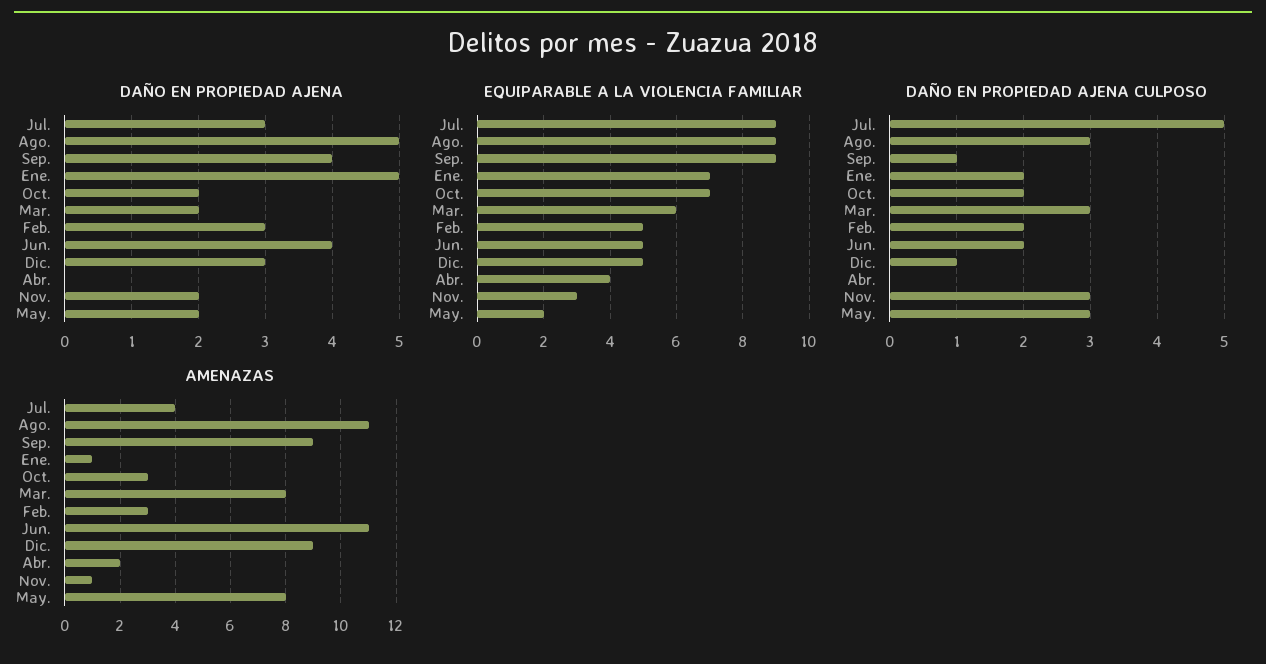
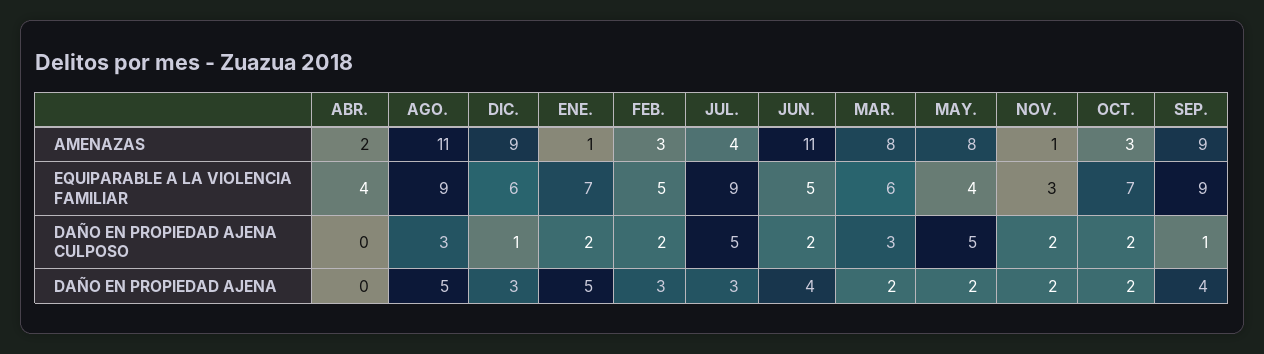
  {
    "DAÑO EN PROPIEDAD AJENA": {
      "Jul.": 3,
      "Ago.": 5,
      "Sep.": 4,
      "Ene.": 5,
      "Oct.": 2,
      "Mar.": 2,
      "Feb.": 3,
      "Jun.": 4,
      "Dic.": 3,
      "Abr.": 0,
      "Nov.": 2,
      "May.": 2
    },
    "EQUIPARABLE A LA VIOLENCIA FAMILIAR": {
      "Jul.": 9,
      "Ago.": 9,
      "Sep.": 9,
      "Ene.": 7,
      "Oct.": 7,
      "Mar.": 6,
      "Feb.": 5,
      "Jun.": 5,
-     "Dic.": 5,
+     "Dic.": 6,
      "Abr.": 4,
      "Nov.": 3,
-     "May.": 2
+     "May.": 4
    },
    "DAÑO EN PROPIEDAD AJENA CULPOSO": {
      "Jul.": 5,
      "Ago.": 3,
      "Sep.": 1,
      "Ene.": 2,
      "Oct.": 2,
      "Mar.": 3,
      "Feb.": 2,
      "Jun.": 2,
      "Dic.": 1,
      "Abr.": 0,
-     "Nov.": 3,
+     "Nov.": 2,
-     "May.": 3
+     "May.": 5
    },
    "AMENAZAS": {
      "Jul.": 4,
      "Ago.": 11,
      "Sep.": 9,
      "Ene.": 1,
      "Oct.": 3,
      "Mar.": 8,
      "Feb.": 3,
      "Jun.": 11,
      "Dic.": 9,
      "Abr.": 2,
      "Nov.": 1,
      "May.": 8
    }
  }

